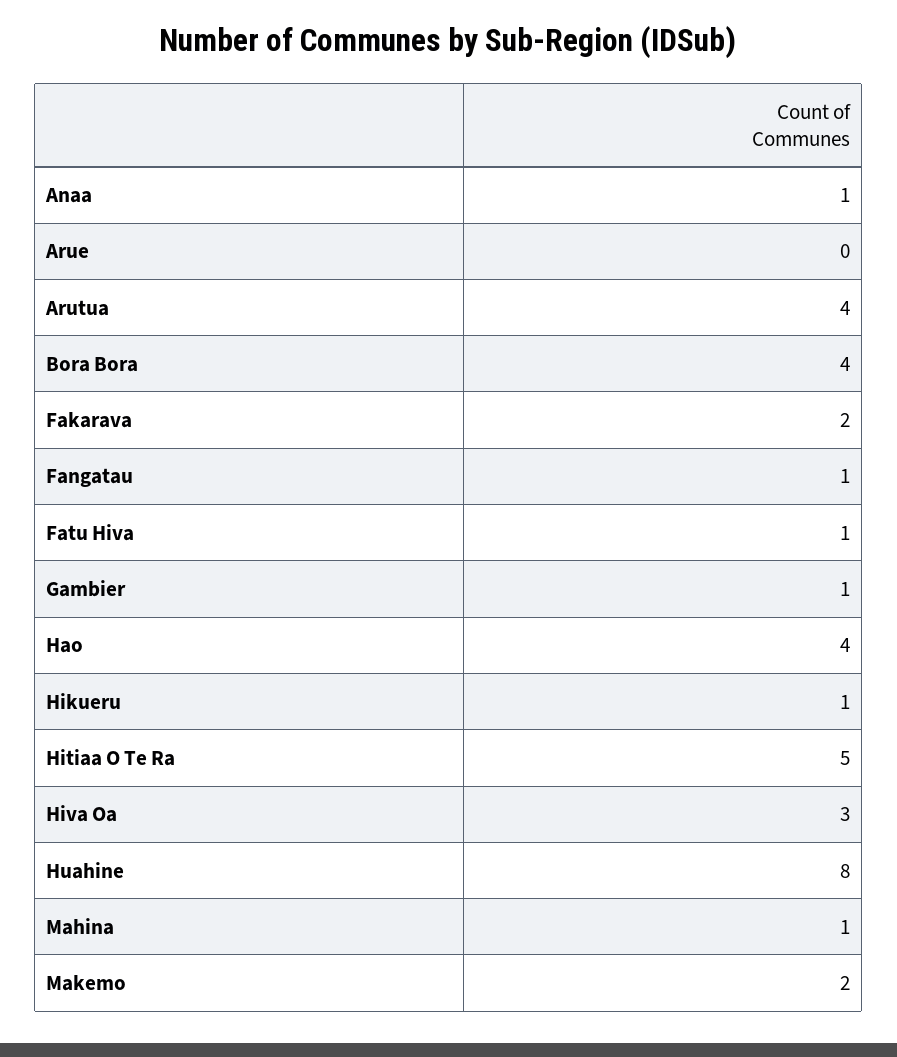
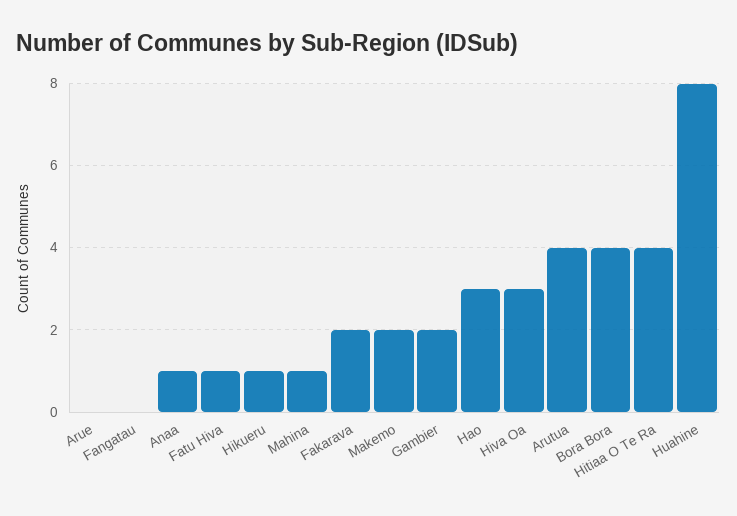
  {
    "Anaa": 1,
    "Arue": 0,
    "Arutua": 4,
    "Bora Bora": 4,
    "Fakarava": 2,
-   "Fangatau": 1,
+   "Fangatau": 0,
    "Fatu Hiva": 1,
-   "Gambier": 1,
+   "Gambier": 2,
-   "Hao": 4,
+   "Hao": 3,
    "Hikueru": 1,
-   "Hitiaa O Te Ra": 5,
+   "Hitiaa O Te Ra": 4,
    "Hiva Oa": 3,
    "Huahine": 8,
    "Mahina": 1,
    "Makemo": 2
  }

